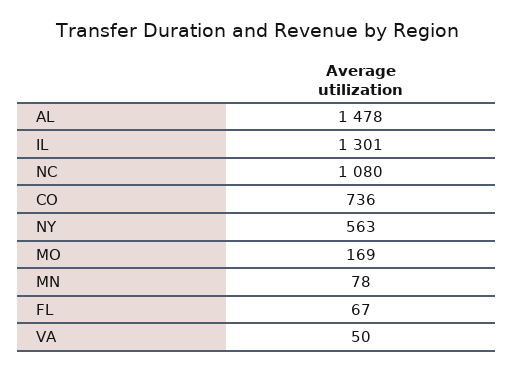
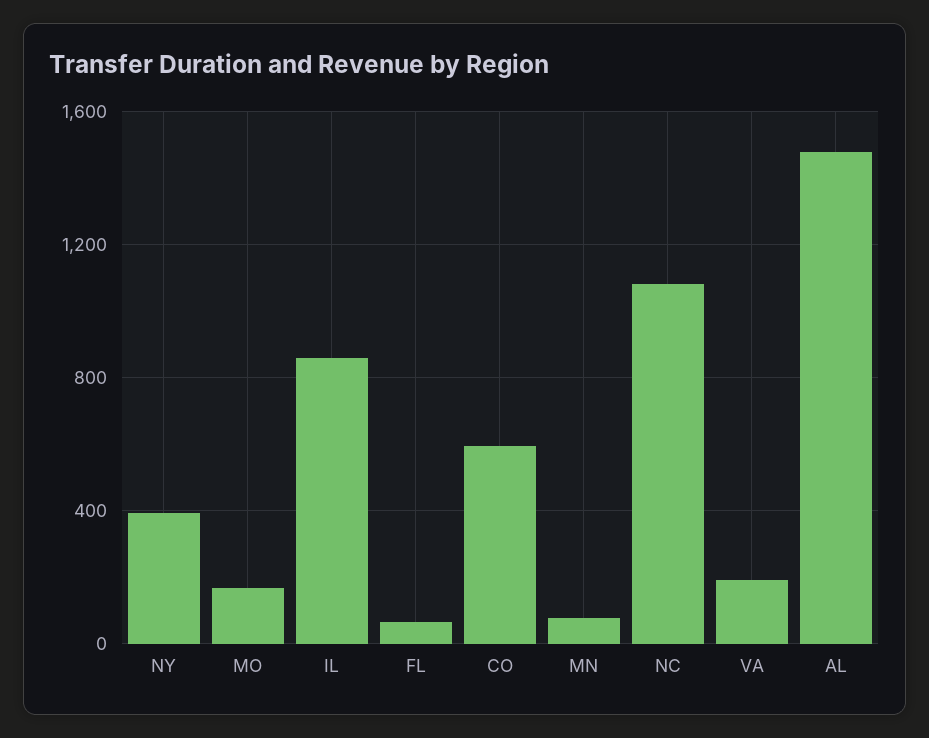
  {
    "AL": 1478,
-   "IL": 1301,
+   "IL": 850,
    "NC": 1080,
-   "CO": 736,
+   "CO": 600,
-   "NY": 563,
+   "NY": 400,
    "MO": 169,
    "MN": 78,
    "FL": 67,
-   "VA": 50
+   "VA": 200
  }

